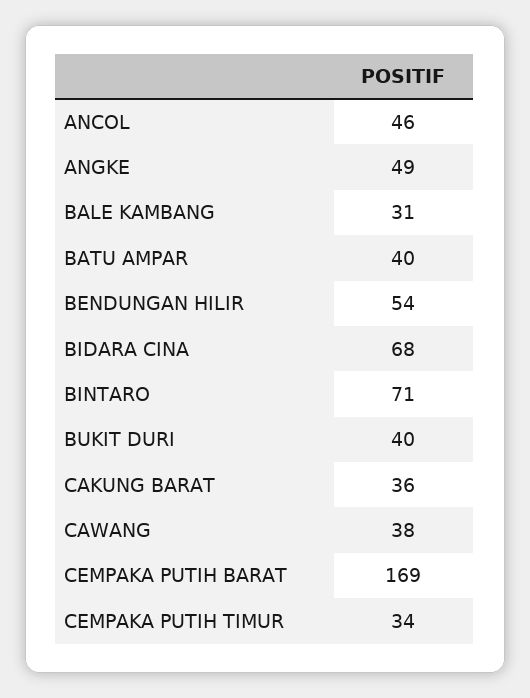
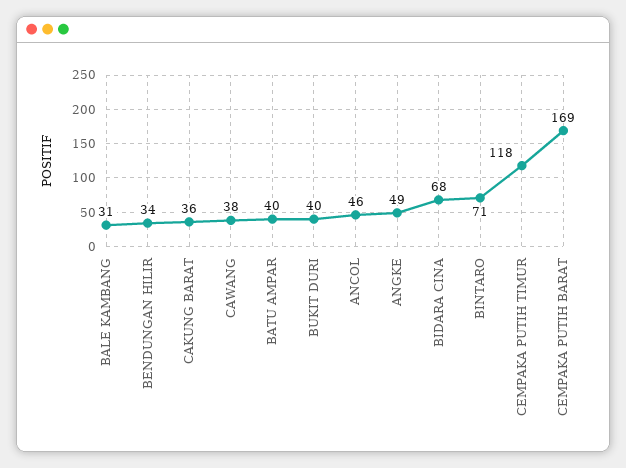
  {
    "ANCOL": 46,
    "ANGKE": 49,
    "BALE KAMBANG": 31,
    "BATU AMPAR": 40,
-   "BENDUNGAN HILIR": 54,
+   "BENDUNGAN HILIR": 34,
    "BIDARA CINA": 68,
    "BINTARO": 71,
    "BUKIT DURI": 40,
    "CAKUNG BARAT": 36,
    "CAWANG": 38,
    "CEMPAKA PUTIH BARAT": 169,
-   "CEMPAKA PUTIH TIMUR": 34
+   "CEMPAKA PUTIH TIMUR": 118
  }

